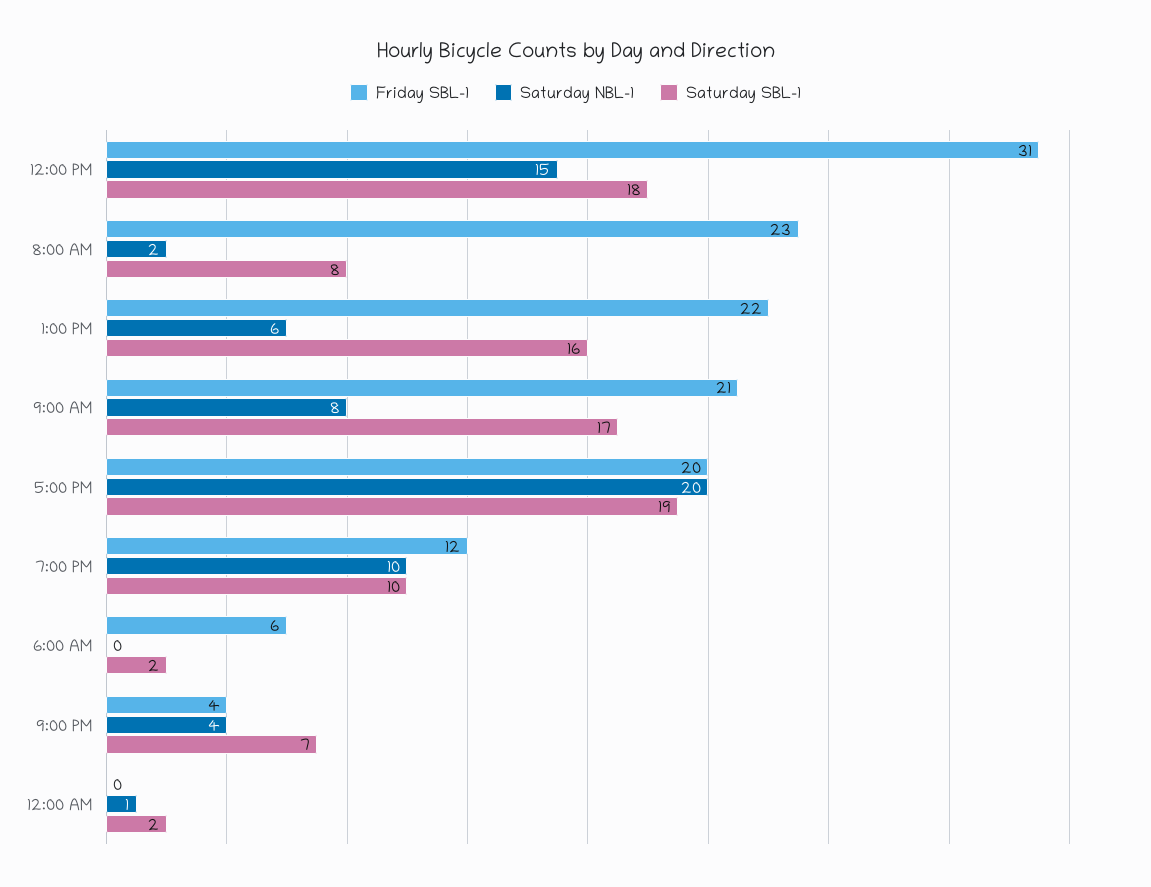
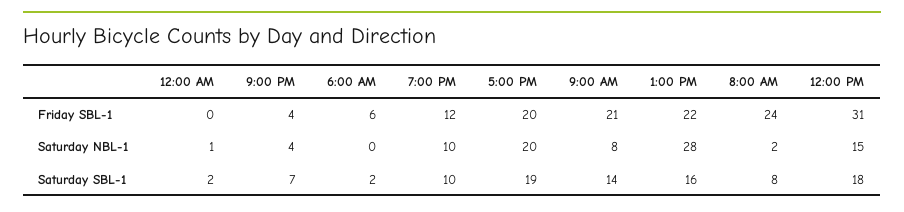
  {
    "Friday SBL-1": {
      "12:00 PM": 31,
-     "8:00 AM": 23,
+     "8:00 AM": 24,
      "1:00 PM": 22,
      "9:00 AM": 21,
      "5:00 PM": 20,
      "7:00 PM": 12,
      "6:00 AM": 6,
      "9:00 PM": 4,
      "12:00 AM": 0
    },
    "Saturday NBL-1": {
      "12:00 PM": 15,
      "8:00 AM": 2,
-     "1:00 PM": 6,
+     "1:00 PM": 28,
      "9:00 AM": 8,
      "5:00 PM": 20,
      "7:00 PM": 10,
      "6:00 AM": 0,
      "9:00 PM": 4,
      "12:00 AM": 1
    },
    "Saturday SBL-1": {
      "12:00 PM": 18,
      "8:00 AM": 8,
      "1:00 PM": 16,
-     "9:00 AM": 17,
+     "9:00 AM": 14,
      "5:00 PM": 19,
      "7:00 PM": 10,
      "6:00 AM": 2,
      "9:00 PM": 7,
      "12:00 AM": 2
    }
  }

